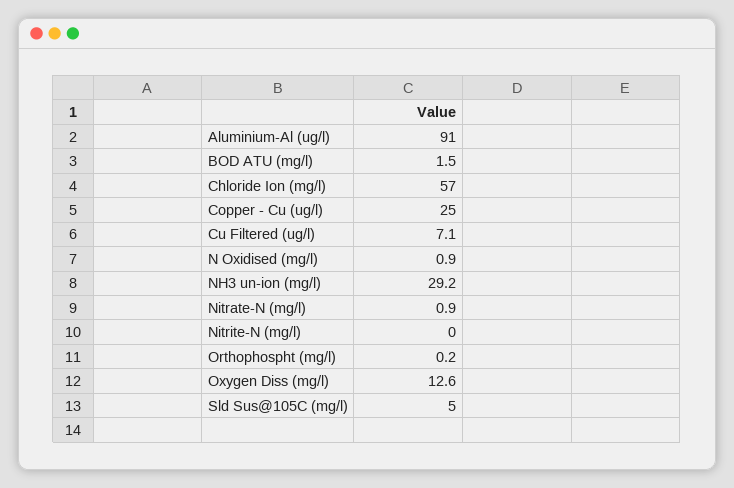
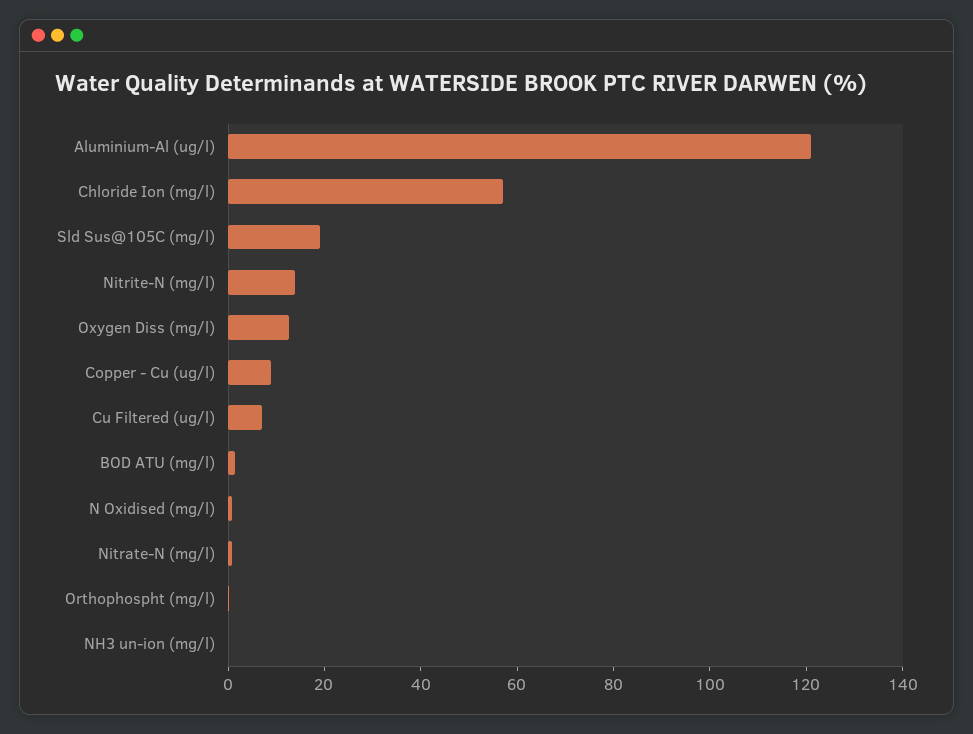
  {
-   "Aluminium-Al (ug/l)": 91,
+   "Aluminium-Al (ug/l)": 120,
    "BOD ATU (mg/l)": 1.5,
    "Chloride Ion (mg/l)": 57,
-   "Copper - Cu (ug/l)": 25,
+   "Copper - Cu (ug/l)": 10,
    "Cu Filtered (ug/l)": 7.1,
    "N Oxidised (mg/l)": 0.9,
-   "NH3 un-ion (mg/l)": 29.2,
+   "NH3 un-ion (mg/l)": 0,
    "Nitrate-N (mg/l)": 0.9,
-   "Nitrite-N (mg/l)": 0,
+   "Nitrite-N (mg/l)": 15,
    "Orthophospht (mg/l)": 0.2,
    "Oxygen Diss (mg/l)": 12.6,
-   "Sld Sus@105C (mg/l)": 5
+   "Sld Sus@105C (mg/l)": 20
  }

